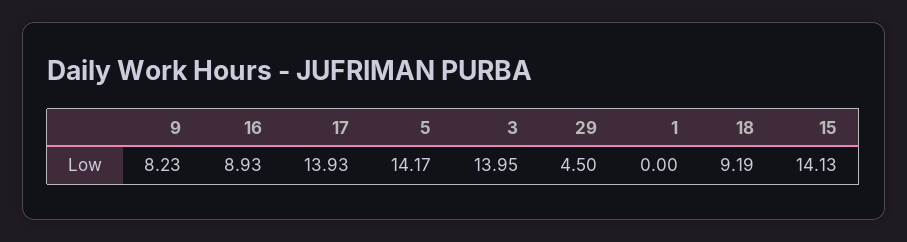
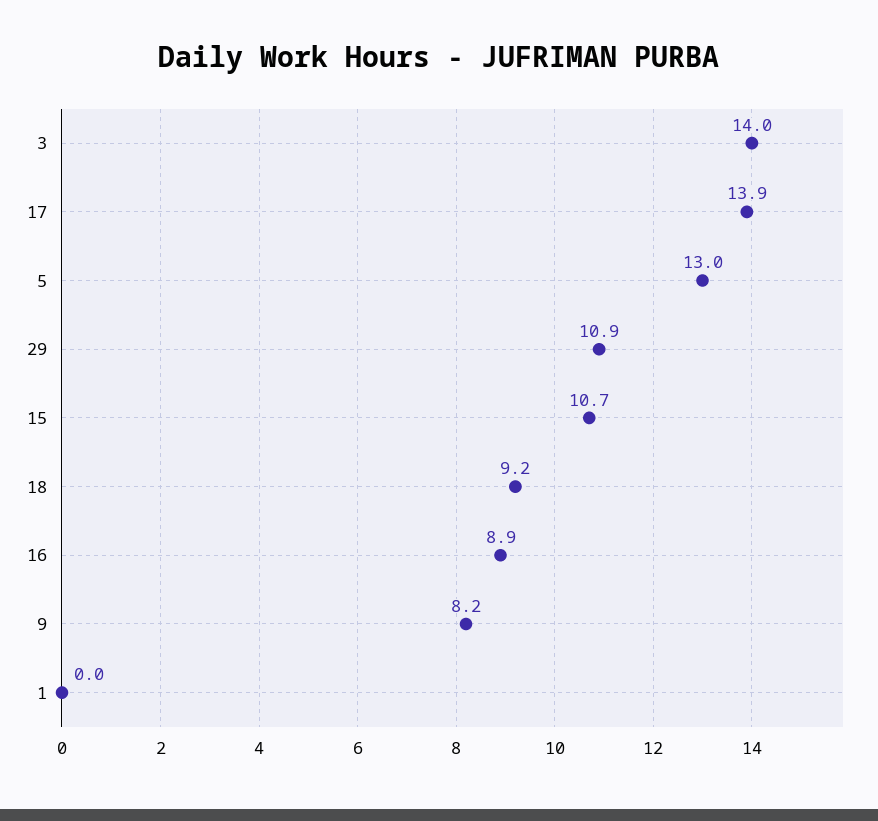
  {
    "9": 8.23,
    "16": 8.93,
    "17": 13.93,
-   "5": 14.17,
+   "5": 13,
    "3": 13.95,
-   "29": 4.5,
+   "29": 10.9,
    "1": 0,
    "18": 9.19,
-   "15": 14.13
+   "15": 10.7
  }

